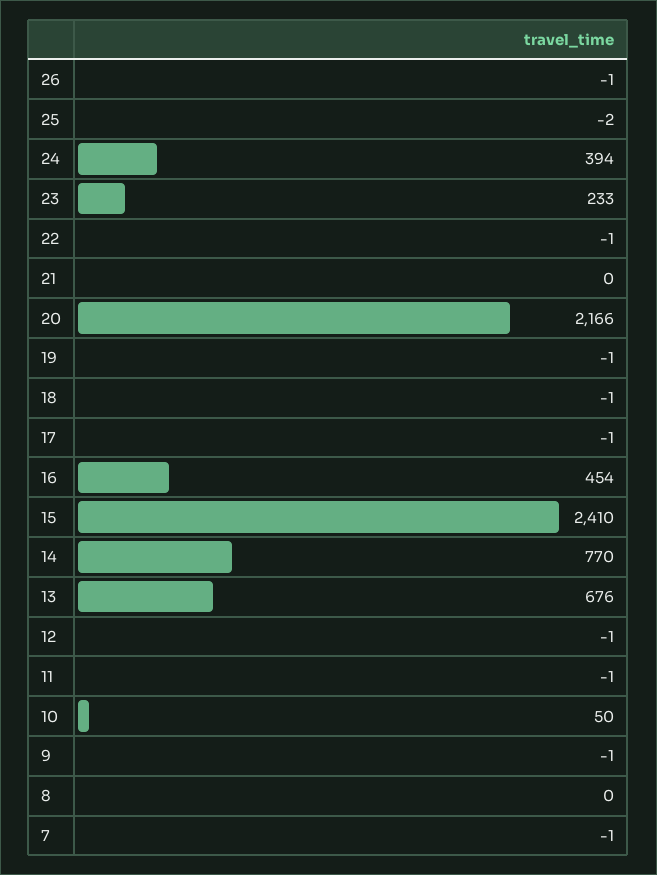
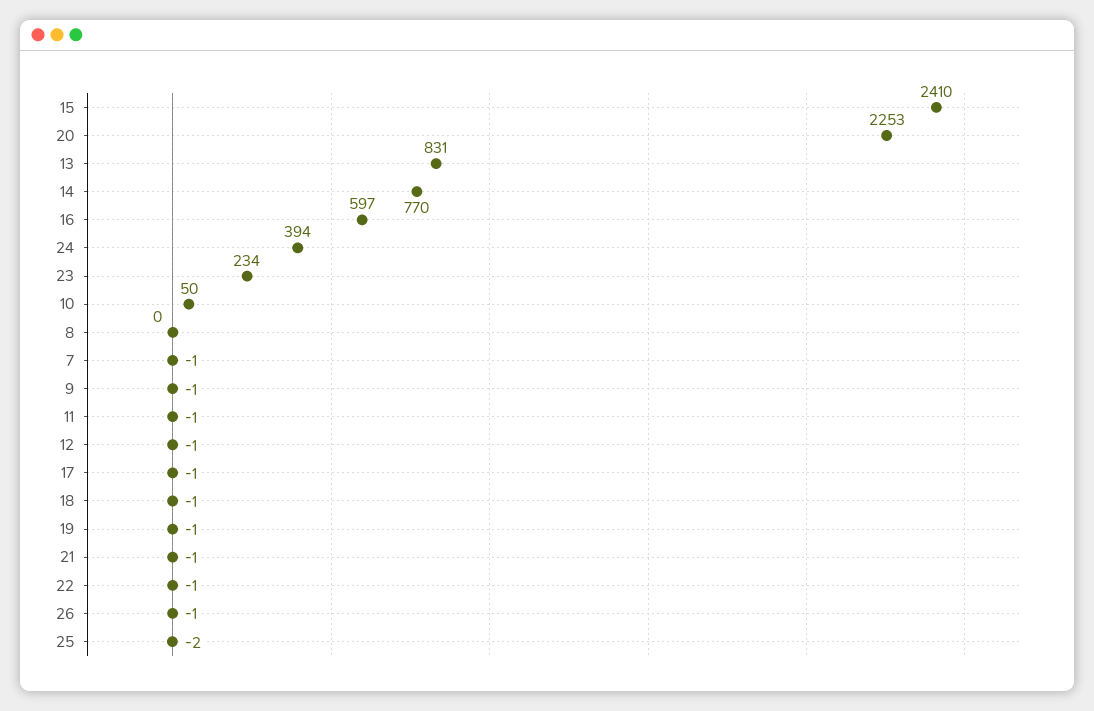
  {
    "26": -1,
    "25": -2,
    "24": 394,
-   "23": 233,
+   "23": 234,
    "22": -1,
-   "21": 0,
+   "21": -1,
-   "20": 2166,
+   "20": 2253,
    "19": -1,
    "18": -1,
    "17": -1,
-   "16": 454,
+   "16": 597,
    "15": 2410,
    "14": 770,
-   "13": 676,
+   "13": 831,
    "12": -1,
    "11": -1,
    "10": 50,
    "9": -1,
    "8": 0,
    "7": -1
  }

